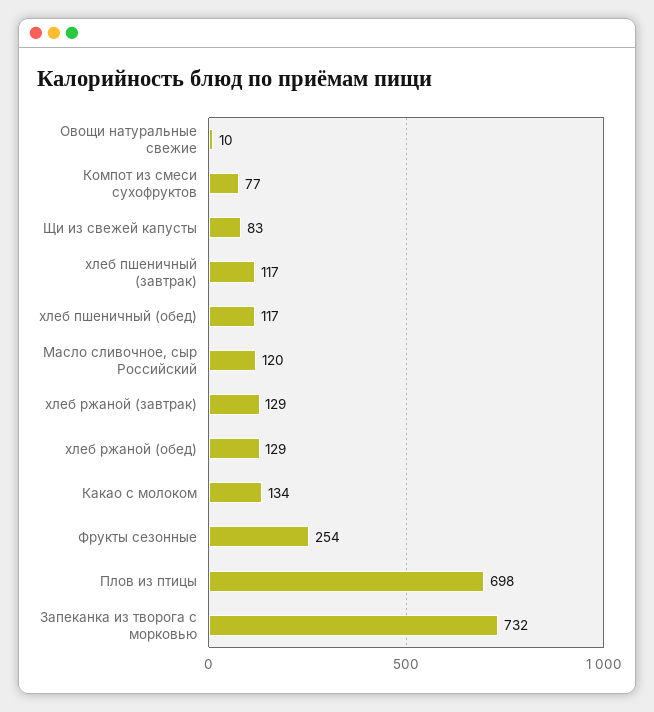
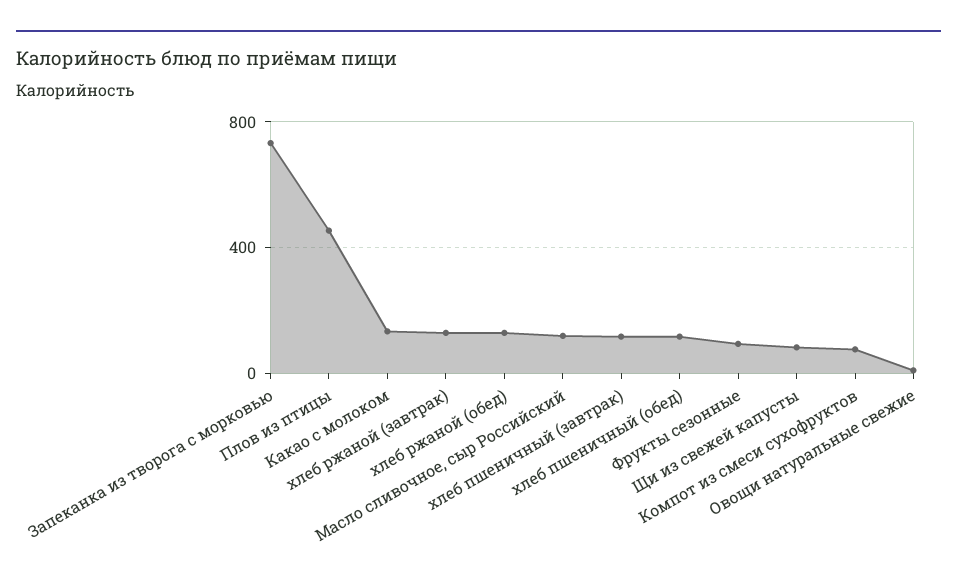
  {
    "Овощи натуральные свежие": 10,
    "Компот из смеси сухофруктов": 77,
    "Щи из свежей капусты": 83,
    "хлеб пшеничный (завтрак)": 117,
    "хлеб пшеничный (обед)": 117,
    "Масло сливочное, сыр Российский": 120,
    "хлеб ржаной (завтрак)": 129,
    "хлеб ржаной (обед)": 129,
    "Какао с молоком": 134,
-   "Фрукты сезонные": 254,
+   "Фрукты сезонные": 100,
-   "Плов из птицы": 698,
+   "Плов из птицы": 450,
    "Запеканка из творога с морковью": 732
  }

